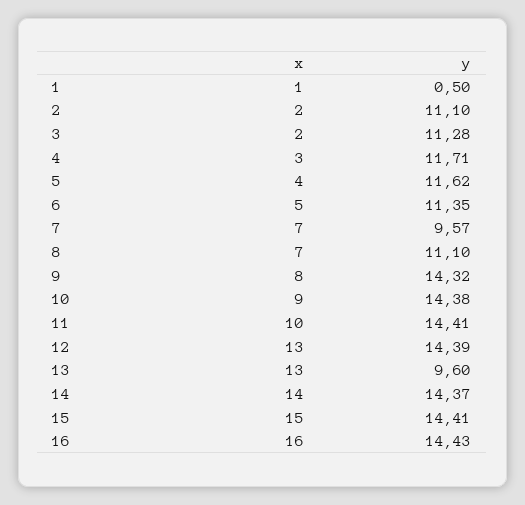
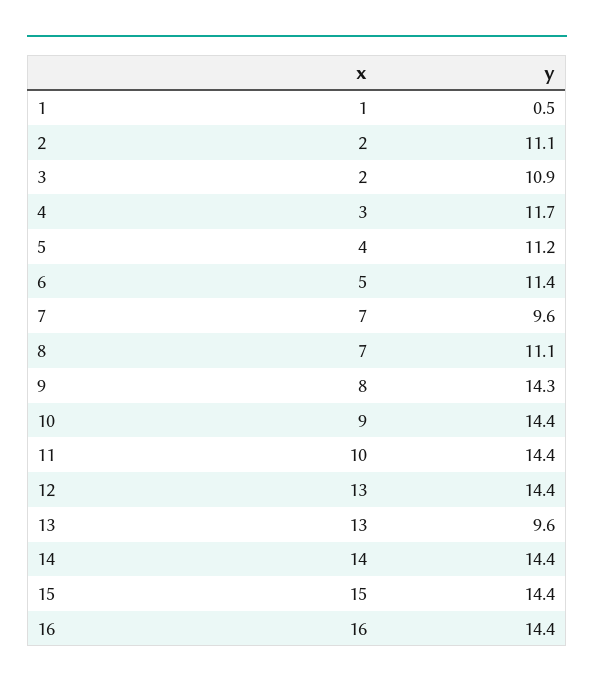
  {
    "x": {
      "1": 1,
      "2": 2,
      "3": 2,
      "4": 3,
      "5": 4,
      "6": 5,
      "7": 7,
      "8": 7,
      "9": 8,
      "10": 9,
      "11": 10,
      "12": 13,
      "13": 13,
      "14": 14,
      "15": 15,
      "16": 16
    },
    "y": {
      "1": 0.5,
      "2": 11.1,
-     "3": 11.28,
+     "3": 10.9,
      "4": 11.71,
-     "5": 11.62,
+     "5": 11.2,
      "6": 11.35,
      "7": 9.57,
      "8": 11.1,
      "9": 14.32,
      "10": 14.38,
      "11": 14.41,
      "12": 14.39,
      "13": 9.6,
      "14": 14.37,
      "15": 14.41,
      "16": 14.43
    }
  }

